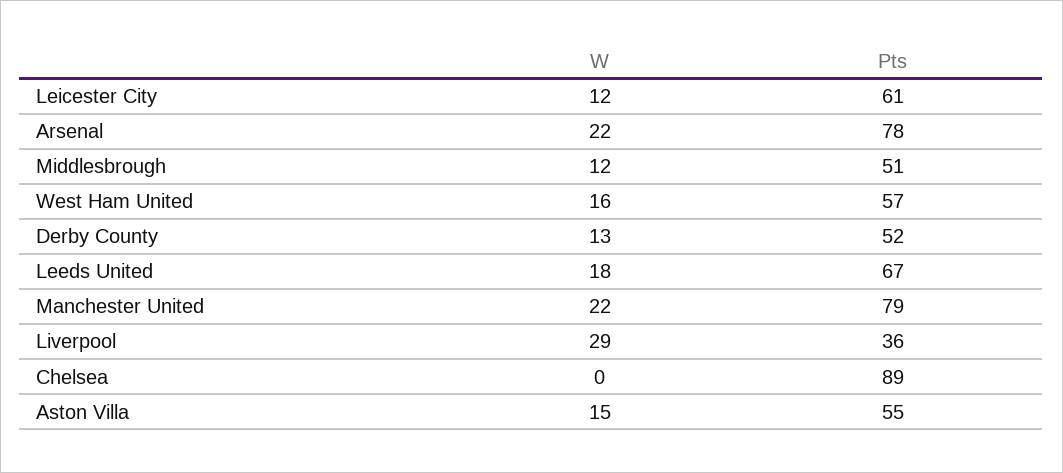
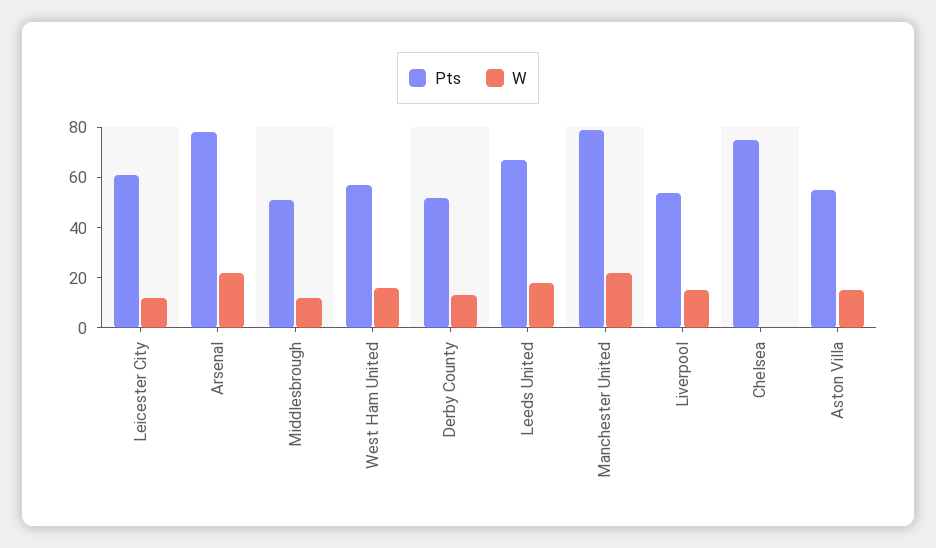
  {
    "W": {
      "Leicester City": 12,
      "Arsenal": 22,
      "Middlesbrough": 12,
      "West Ham United": 16,
      "Derby County": 13,
      "Leeds United": 18,
      "Manchester United": 22,
-     "Liverpool": 29,
+     "Liverpool": 15,
      "Chelsea": 0,
      "Aston Villa": 15
    },
    "Pts": {
      "Leicester City": 61,
      "Arsenal": 78,
      "Middlesbrough": 51,
      "West Ham United": 57,
      "Derby County": 52,
      "Leeds United": 67,
      "Manchester United": 79,
-     "Liverpool": 36,
+     "Liverpool": 55,
-     "Chelsea": 89,
+     "Chelsea": 75,
      "Aston Villa": 55
    }
  }

